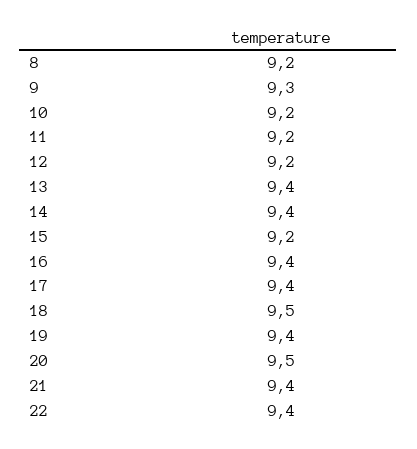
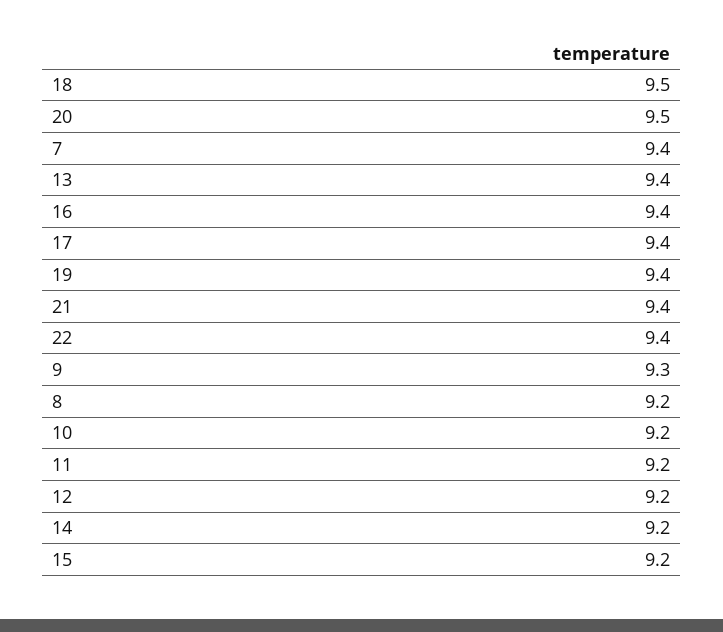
  {
    "8": 9.2,
    "9": 9.3,
    "10": 9.2,
    "11": 9.2,
    "12": 9.2,
    "13": 9.4,
-   "14": 9.4,
+   "14": 9.2,
    "15": 9.2,
    "16": 9.4,
    "17": 9.4,
    "18": 9.5,
    "19": 9.4,
    "20": 9.5,
    "21": 9.4,
-   "22": 9.4
+   "22": 9.4,
+   "7": 9.4
  }

